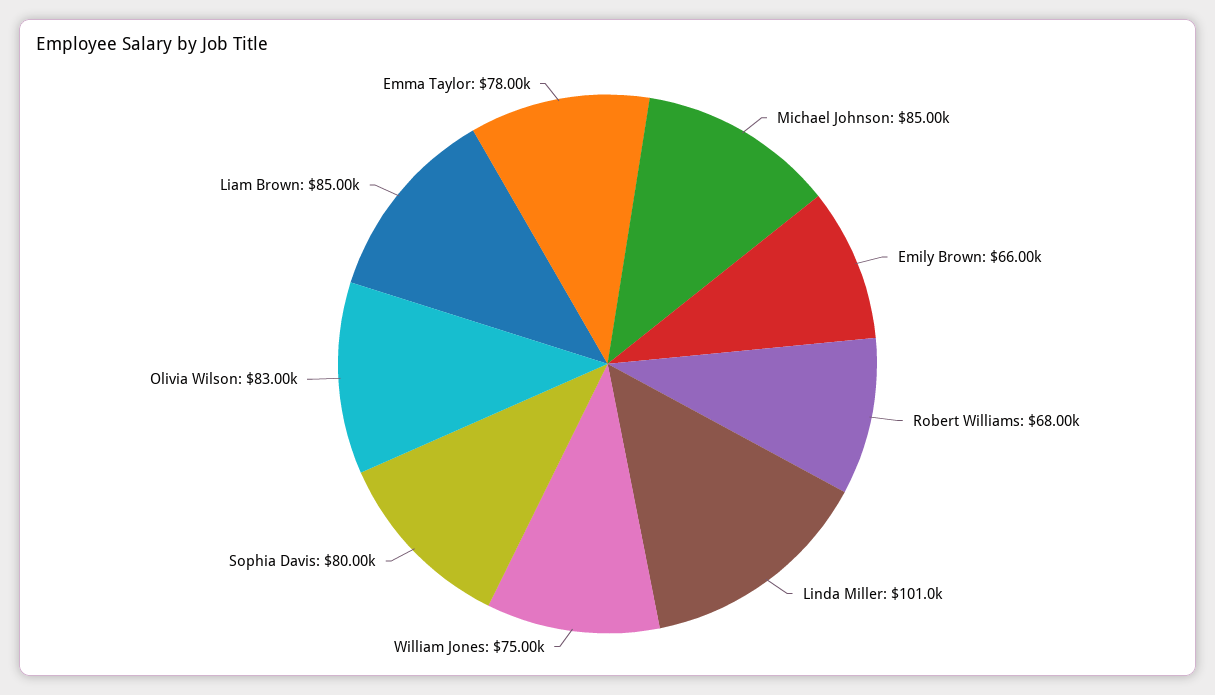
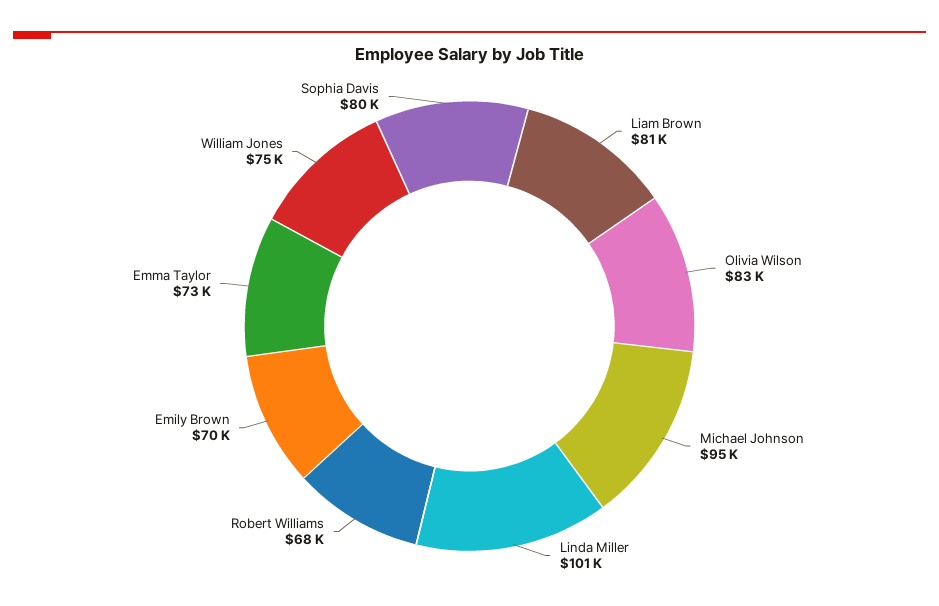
  {
-   "Michael Johnson": 85000,
+   "Michael Johnson": 95000,
-   "Emily Brown": 66000,
+   "Emily Brown": 70000,
    "Robert Williams": 68000,
    "Linda Miller": 101000,
    "William Jones": 75000,
    "Sophia Davis": 80000,
    "Olivia Wilson": 83000,
-   "Liam Brown": 85000,
+   "Liam Brown": 81000,
-   "Emma Taylor": 78000
+   "Emma Taylor": 73000
  }

